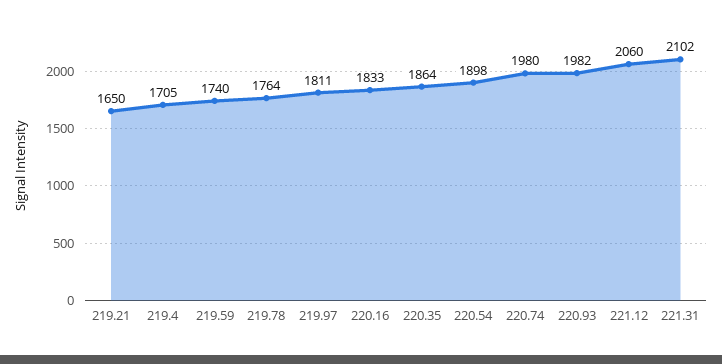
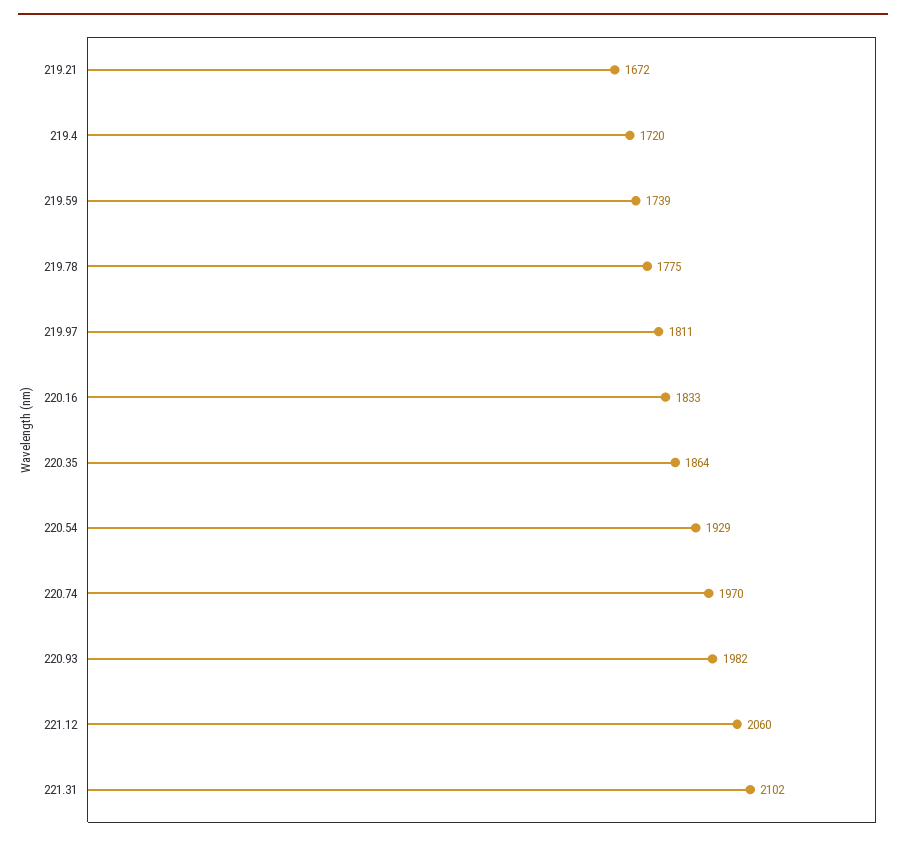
  {
-   "219.21": 1650,
+   "219.21": 1672,
-   "219.4": 1705,
+   "219.4": 1720,
-   "219.59": 1740,
+   "219.59": 1739,
-   "219.78": 1764,
+   "219.78": 1775,
    "219.97": 1811,
    "220.16": 1833,
    "220.35": 1864,
-   "220.54": 1898,
+   "220.54": 1929,
-   "220.74": 1980,
+   "220.74": 1970,
    "220.93": 1982,
    "221.12": 2060,
    "221.31": 2102
  }

